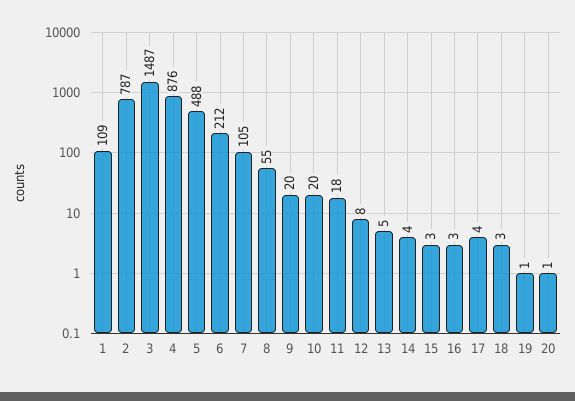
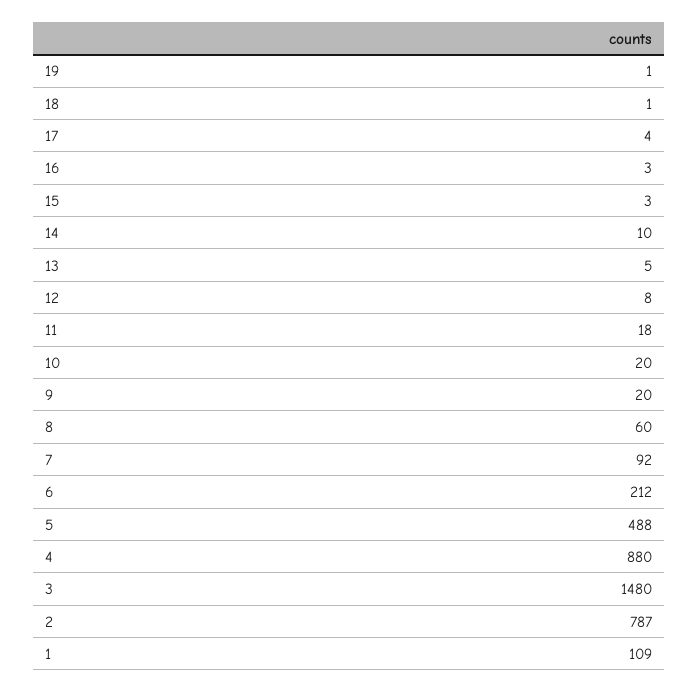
  {
    "1": 109,
    "2": 787,
-   "3": 1487,
+   "3": 1480,
-   "4": 876,
+   "4": 880,
    "5": 488,
    "6": 212,
-   "7": 105,
+   "7": 92,
-   "8": 55,
+   "8": 60,
    "9": 20,
    "10": 20,
    "11": 18,
    "12": 8,
    "13": 5,
-   "14": 4,
+   "14": 10,
    "15": 3,
    "16": 3,
    "17": 4,
-   "18": 3,
+   "18": 1,
-   "19": 1,
+   "19": 1
-   "20": 1
  }

